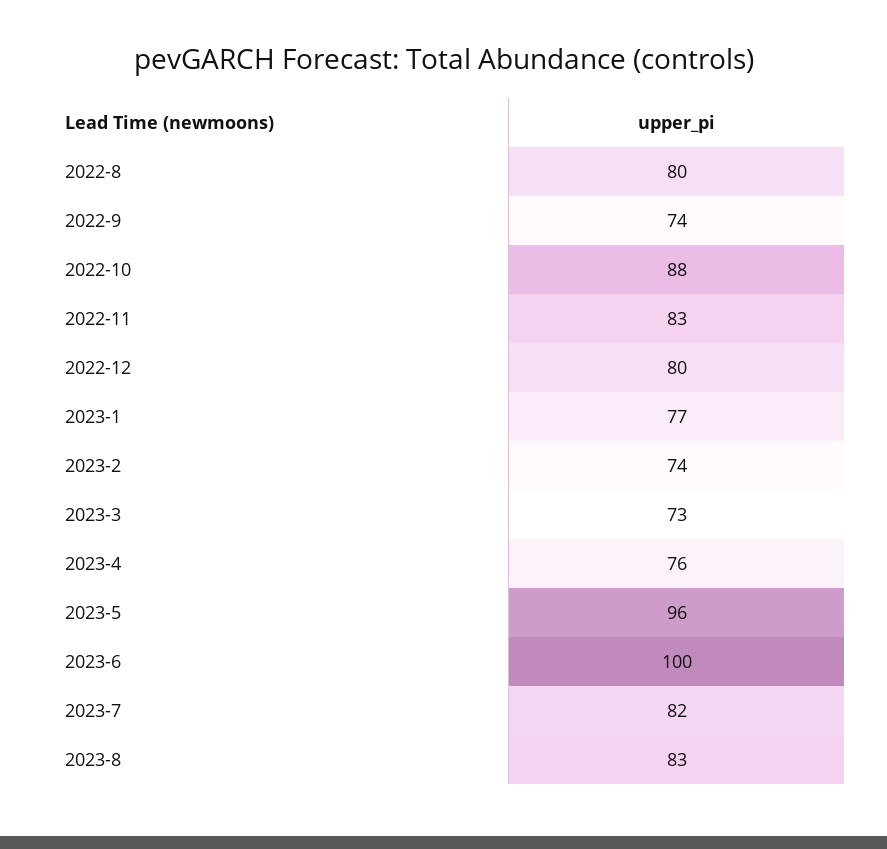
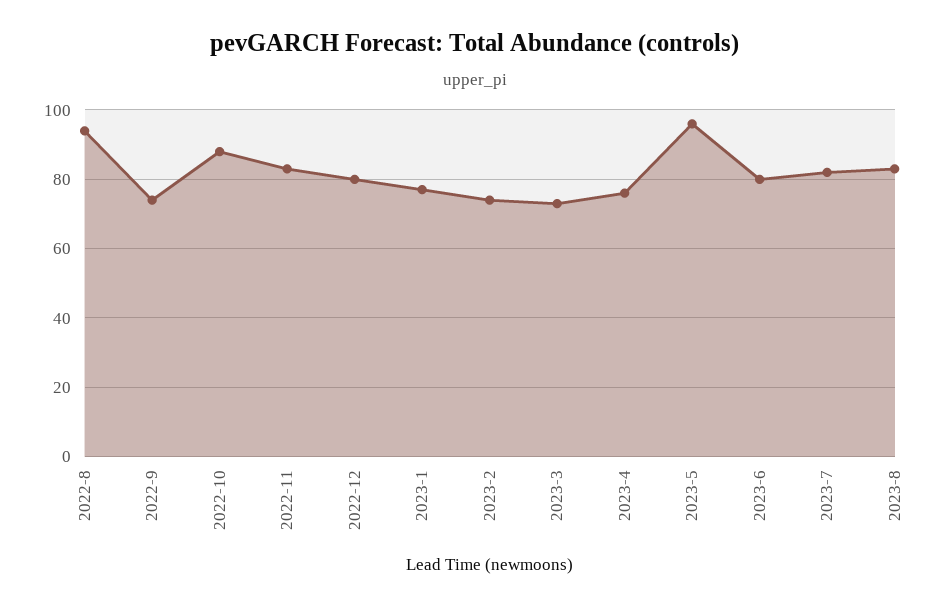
  {
-   "2022-8": 80,
+   "2022-8": 95,
    "2022-9": 74,
    "2022-10": 88,
    "2022-11": 83,
    "2022-12": 80,
    "2023-1": 77,
    "2023-2": 74,
    "2023-3": 73,
    "2023-4": 76,
    "2023-5": 96,
-   "2023-6": 100,
+   "2023-6": 80,
    "2023-7": 82,
    "2023-8": 83
  }

